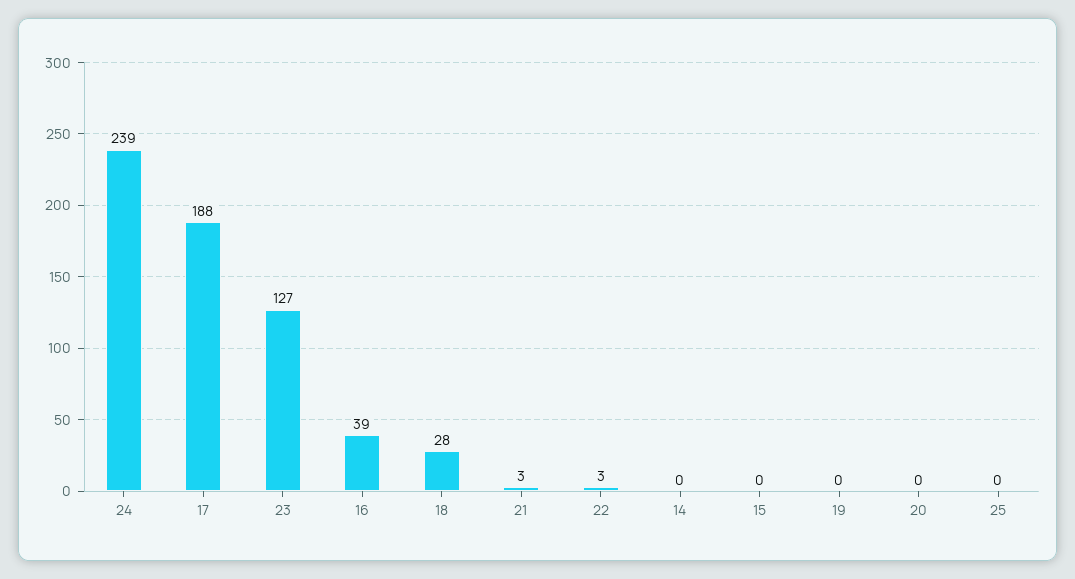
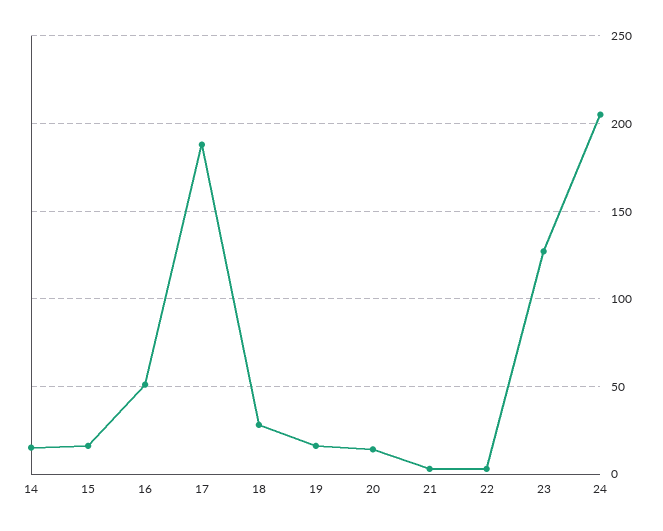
  {
-   "24": 239,
+   "24": 205,
    "17": 188,
    "23": 127,
-   "16": 39,
+   "16": 50,
    "18": 28,
    "21": 3,
    "22": 3,
-   "14": 0,
+   "14": 15,
-   "15": 0,
+   "15": 15,
-   "19": 0,
+   "19": 15,
-   "20": 0,
+   "20": 15
-   "25": 0
  }

